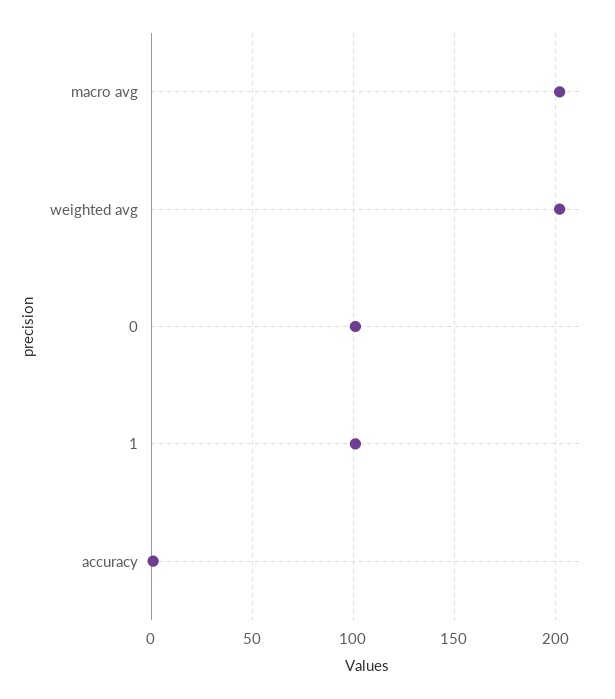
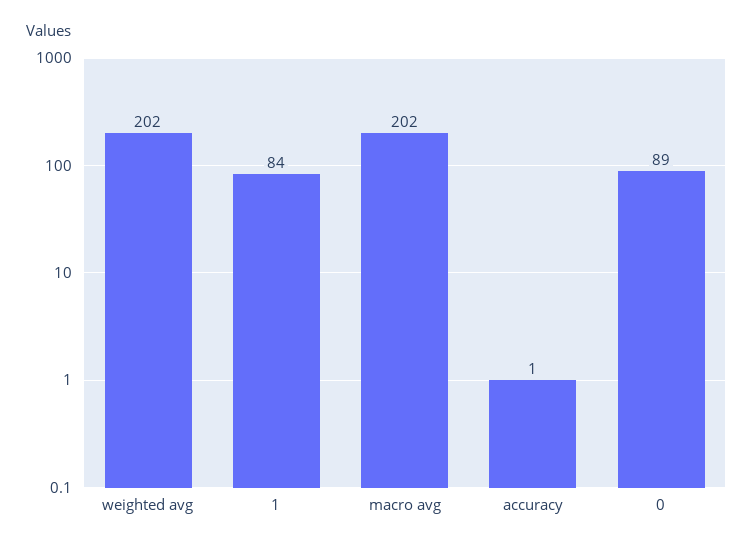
  {
    "macro avg": 202,
    "weighted avg": 202,
-   "0": 100,
+   "0": 89,
-   "1": 100,
+   "1": 84,
    "accuracy": 1
  }

